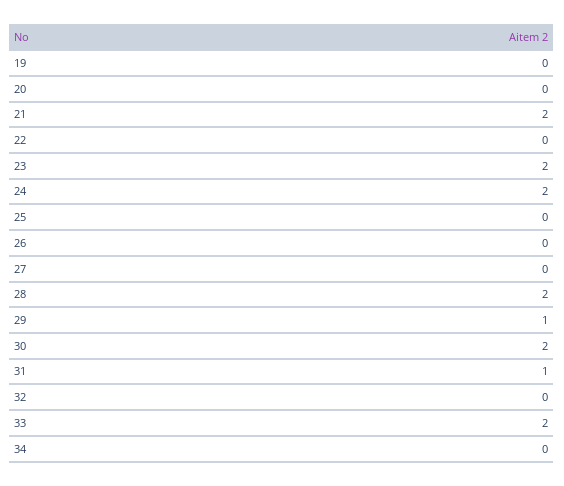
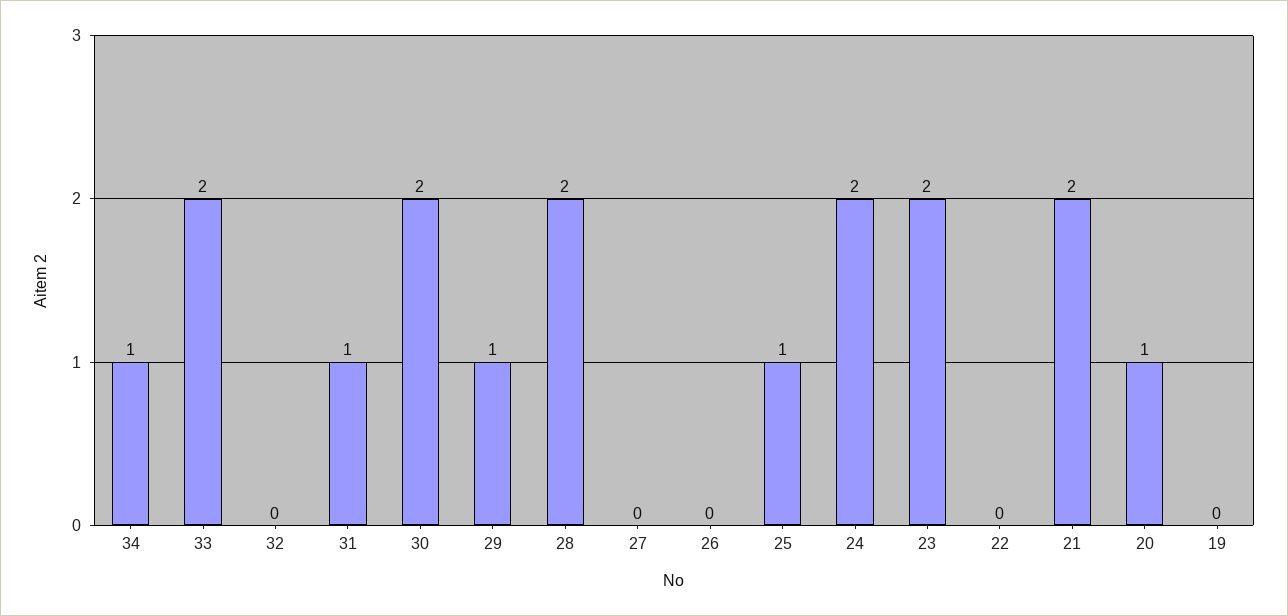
  {
    "19": 0,
-   "20": 0,
+   "20": 1,
    "21": 2,
    "22": 0,
    "23": 2,
    "24": 2,
-   "25": 0,
+   "25": 1,
    "26": 0,
    "27": 0,
    "28": 2,
    "29": 1,
    "30": 2,
    "31": 1,
    "32": 0,
    "33": 2,
-   "34": 0
+   "34": 1
  }

